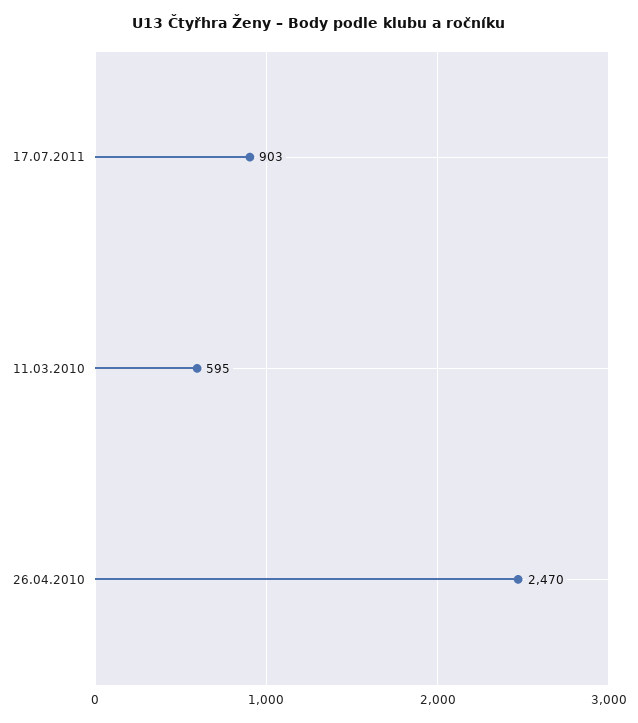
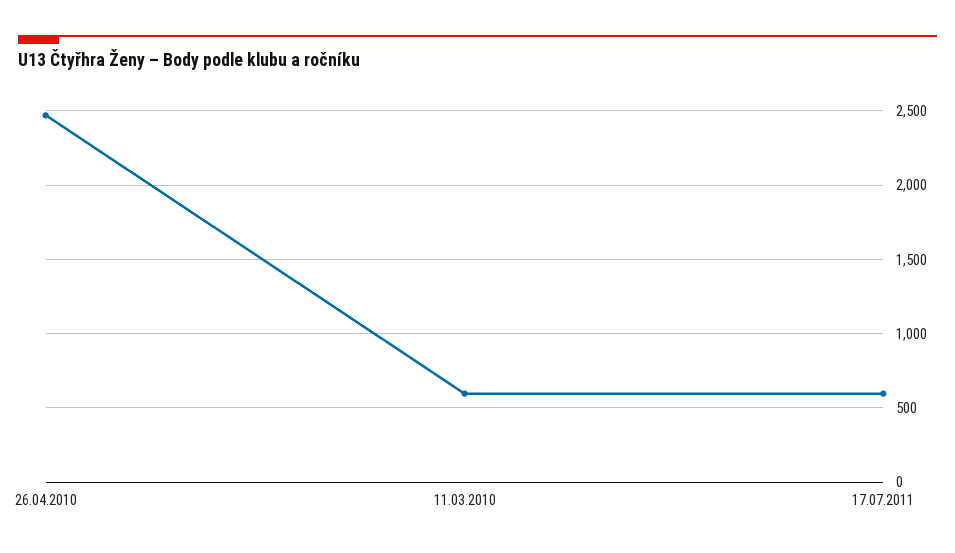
  {
-   "17.07.2011": 903,
+   "17.07.2011": 600,
    "11.03.2010": 595,
    "26.04.2010": 2470
  }

